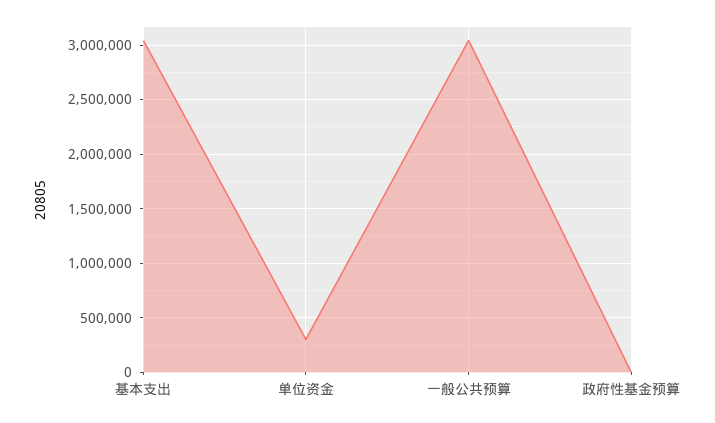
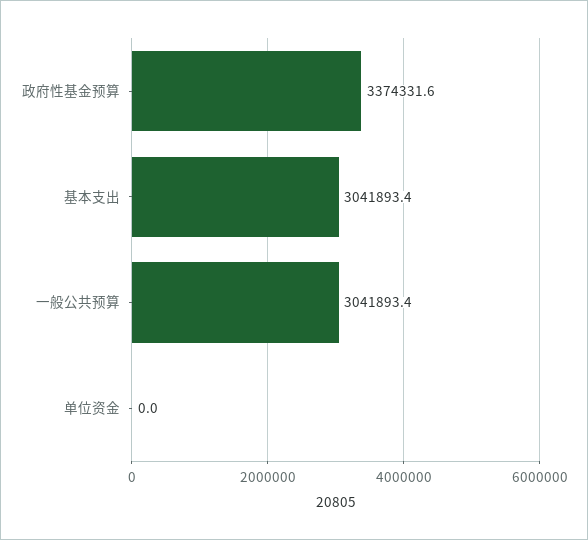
  {
    "基本支出": 3041893.4,
-   "单位资金": 300000,
+   "单位资金": 0,
    "一般公共预算": 3041893.4,
-   "政府性基金预算": 0
+   "政府性基金预算": 3374331.6
  }

